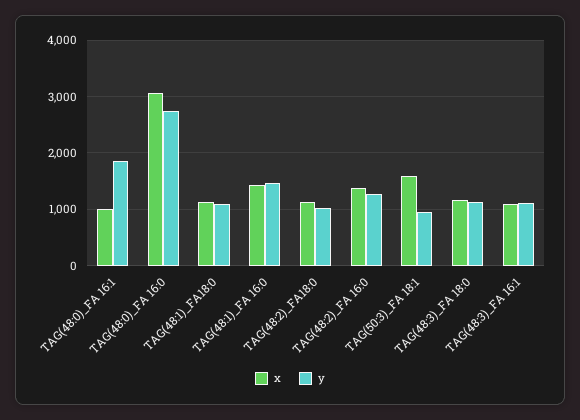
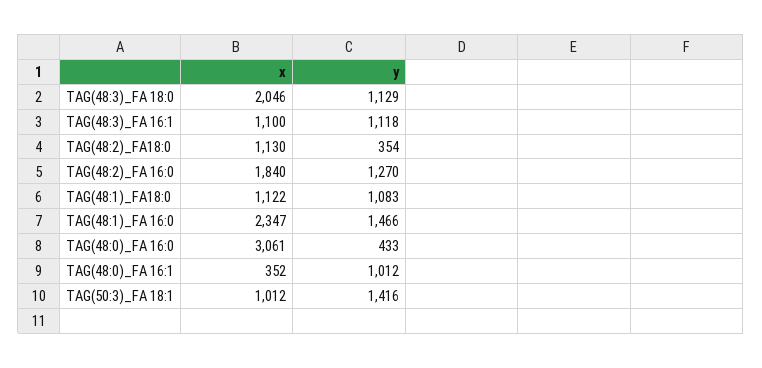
  {
    "x": {
-     "TAG(48:0)_FA 16:1": 1000,
+     "TAG(48:0)_FA 16:1": 352,
      "TAG(48:0)_FA 16:0": 3061,
      "TAG(48:1)_FA18:0": 1122,
-     "TAG(48:1)_FA 16:0": 1400,
+     "TAG(48:1)_FA 16:0": 2347,
      "TAG(48:2)_FA18:0": 1130,
-     "TAG(48:2)_FA 16:0": 1400,
+     "TAG(48:2)_FA 16:0": 1840,
-     "TAG(50:3)_FA 18:1": 1600,
+     "TAG(50:3)_FA 18:1": 1012,
-     "TAG(48:3)_FA 18:0": 1200,
+     "TAG(48:3)_FA 18:0": 2046,
      "TAG(48:3)_FA 16:1": 1100
    },
    "y": {
-     "TAG(48:0)_FA 16:1": 1800,
+     "TAG(48:0)_FA 16:1": 1012,
-     "TAG(48:0)_FA 16:0": 2800,
+     "TAG(48:0)_FA 16:0": 433,
      "TAG(48:1)_FA18:0": 1083,
      "TAG(48:1)_FA 16:0": 1466,
-     "TAG(48:2)_FA18:0": 1000,
+     "TAG(48:2)_FA18:0": 354,
      "TAG(48:2)_FA 16:0": 1270,
-     "TAG(50:3)_FA 18:1": 1000,
+     "TAG(50:3)_FA 18:1": 1416,
      "TAG(48:3)_FA 18:0": 1129,
      "TAG(48:3)_FA 16:1": 1118
    }
  }

